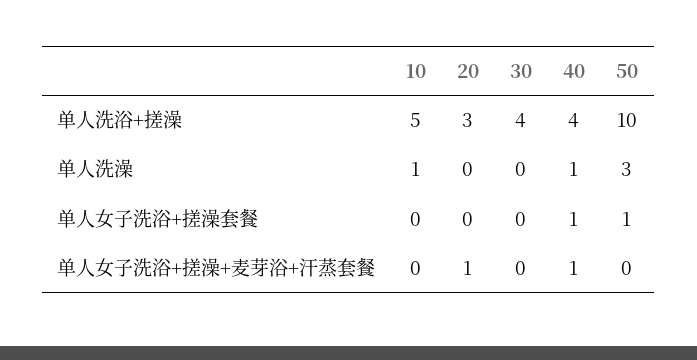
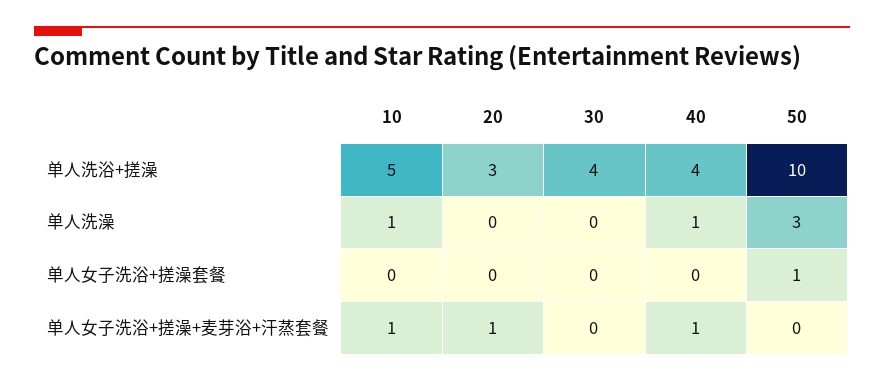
  {
    "10": {
      "单人洗浴+搓澡": 5,
      "单人洗澡": 1,
      "单人女子洗浴+搓澡套餐": 0,
-     "单人女子洗浴+搓澡+麦芽浴+汗蒸套餐": 0
+     "单人女子洗浴+搓澡+麦芽浴+汗蒸套餐": 1
    },
    "20": {
      "单人洗浴+搓澡": 3,
      "单人洗澡": 0,
      "单人女子洗浴+搓澡套餐": 0,
      "单人女子洗浴+搓澡+麦芽浴+汗蒸套餐": 1
    },
    "30": {
      "单人洗浴+搓澡": 4,
      "单人洗澡": 0,
      "单人女子洗浴+搓澡套餐": 0,
      "单人女子洗浴+搓澡+麦芽浴+汗蒸套餐": 0
    },
    "40": {
      "单人洗浴+搓澡": 4,
      "单人洗澡": 1,
-     "单人女子洗浴+搓澡套餐": 1,
+     "单人女子洗浴+搓澡套餐": 0,
      "单人女子洗浴+搓澡+麦芽浴+汗蒸套餐": 1
    },
    "50": {
      "单人洗浴+搓澡": 10,
      "单人洗澡": 3,
      "单人女子洗浴+搓澡套餐": 1,
      "单人女子洗浴+搓澡+麦芽浴+汗蒸套餐": 0
    }
  }

